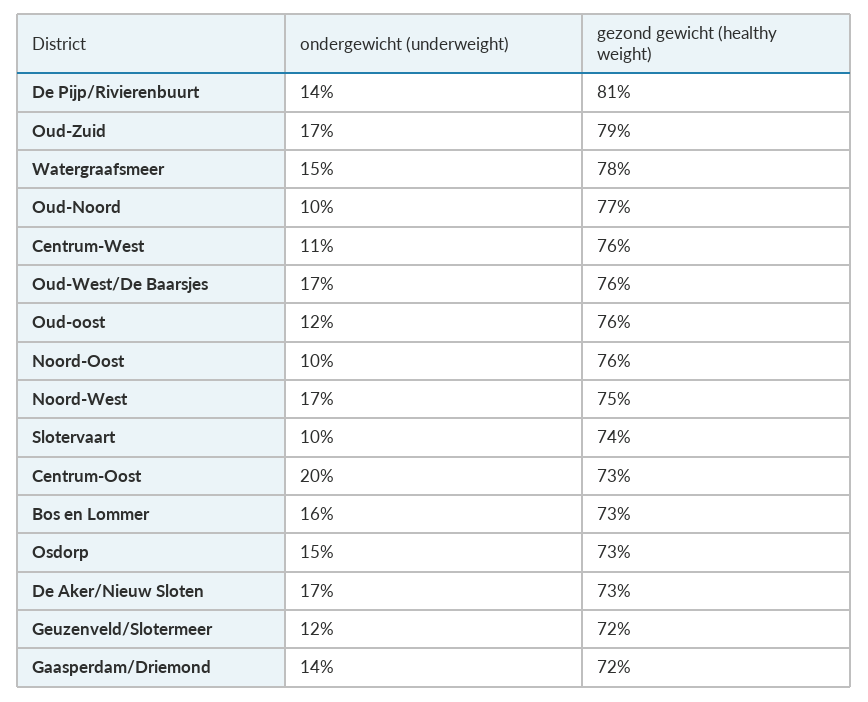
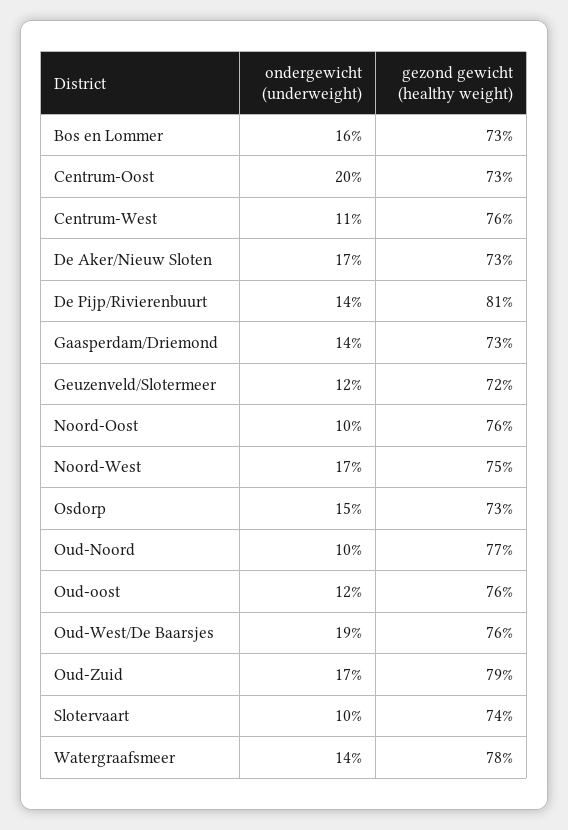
  {
    "ondergewicht (underweight)": {
      "De Pijp/Rivierenbuurt": 14,
      "Oud-Zuid": 17,
-     "Watergraafsmeer": 15,
+     "Watergraafsmeer": 14,
      "Oud-Noord": 10,
      "Centrum-West": 11,
-     "Oud-West/De Baarsjes": 17,
+     "Oud-West/De Baarsjes": 19,
      "Oud-oost": 12,
      "Noord-Oost": 10,
      "Noord-West": 17,
      "Slotervaart": 10,
      "Centrum-Oost": 20,
      "Bos en Lommer": 16,
      "Osdorp": 15,
      "De Aker/Nieuw Sloten": 17,
      "Geuzenveld/Slotermeer": 12,
      "Gaasperdam/Driemond": 14
    },
    "gezond gewicht (healthy weight)": {
      "De Pijp/Rivierenbuurt": 81,
      "Oud-Zuid": 79,
      "Watergraafsmeer": 78,
      "Oud-Noord": 77,
      "Centrum-West": 76,
      "Oud-West/De Baarsjes": 76,
      "Oud-oost": 76,
      "Noord-Oost": 76,
      "Noord-West": 75,
      "Slotervaart": 74,
      "Centrum-Oost": 73,
      "Bos en Lommer": 73,
      "Osdorp": 73,
      "De Aker/Nieuw Sloten": 73,
      "Geuzenveld/Slotermeer": 72,
-     "Gaasperdam/Driemond": 72
+     "Gaasperdam/Driemond": 73
    }
  }

